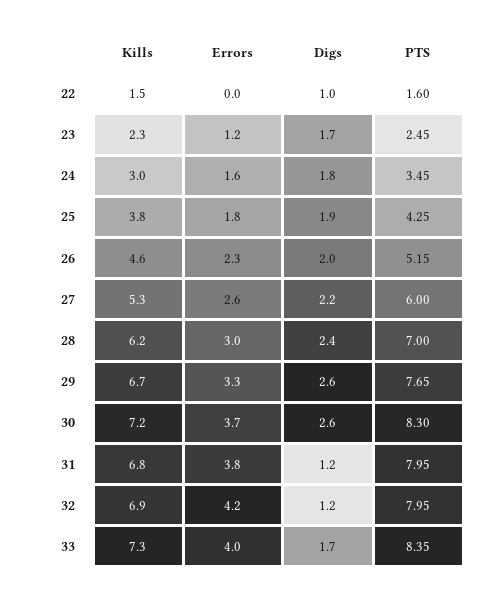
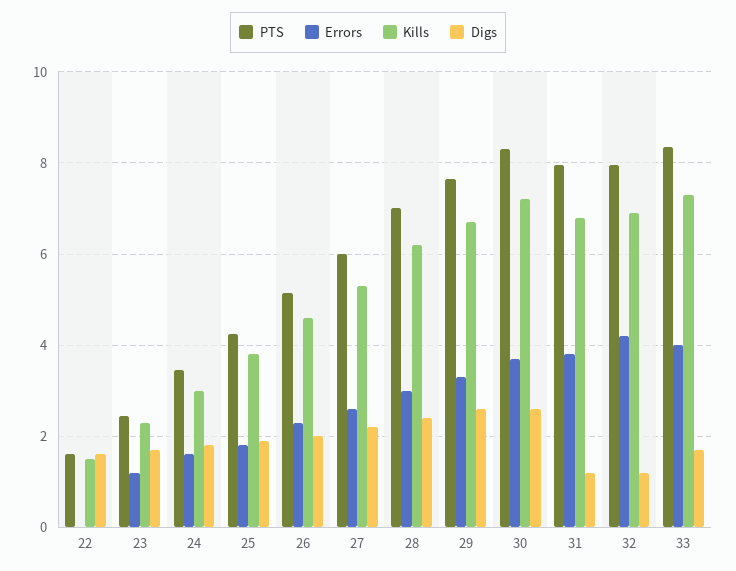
  {
    "Kills": {
      "22": 1.5,
      "23": 2.3,
      "24": 3,
      "25": 3.8,
      "26": 4.6,
      "27": 5.3,
      "28": 6.2,
      "29": 6.7,
      "30": 7.2,
      "31": 6.8,
      "32": 6.9,
      "33": 7.3
    },
    "Errors": {
      "22": 0,
      "23": 1.2,
      "24": 1.6,
      "25": 1.8,
      "26": 2.3,
      "27": 2.6,
      "28": 3,
      "29": 3.3,
      "30": 3.7,
      "31": 3.8,
      "32": 4.2,
      "33": 4
    },
    "Digs": {
-     "22": 1,
+     "22": 1.6,
      "23": 1.7,
      "24": 1.8,
      "25": 1.9,
      "26": 2,
      "27": 2.2,
      "28": 2.4,
      "29": 2.6,
      "30": 2.6,
      "31": 1.2,
      "32": 1.2,
      "33": 1.7
    },
    "PTS": {
      "22": 1.6,
      "23": 2.45,
      "24": 3.45,
      "25": 4.25,
      "26": 5.15,
      "27": 6,
      "28": 7,
      "29": 7.65,
      "30": 8.3,
      "31": 7.95,
      "32": 7.95,
      "33": 8.35
    }
  }

